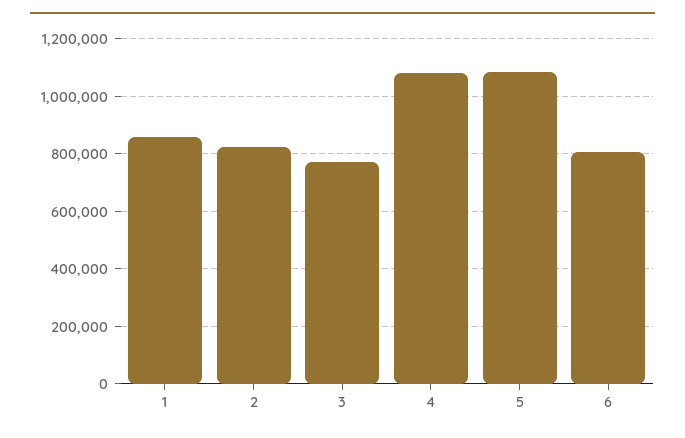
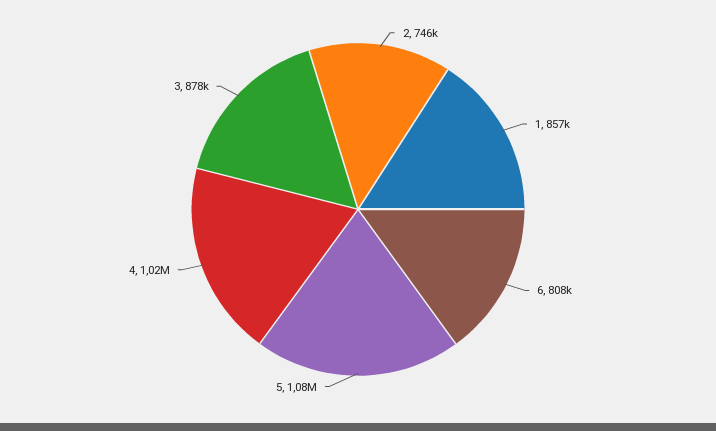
  {
    "1": 857000,
-   "2": 825000,
+   "2": 746000,
-   "3": 775000,
+   "3": 878000,
-   "4": 1075000,
+   "4": 1020000,
    "5": 1080000,
    "6": 808000
  }

